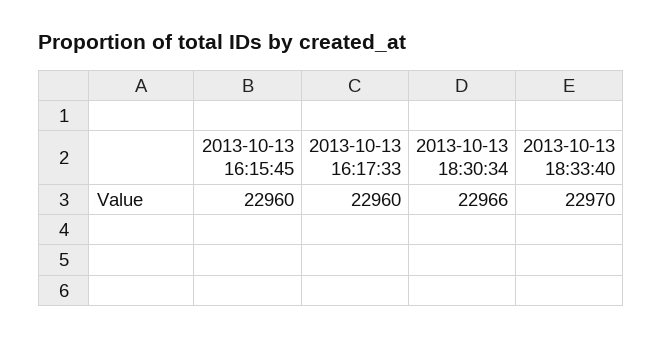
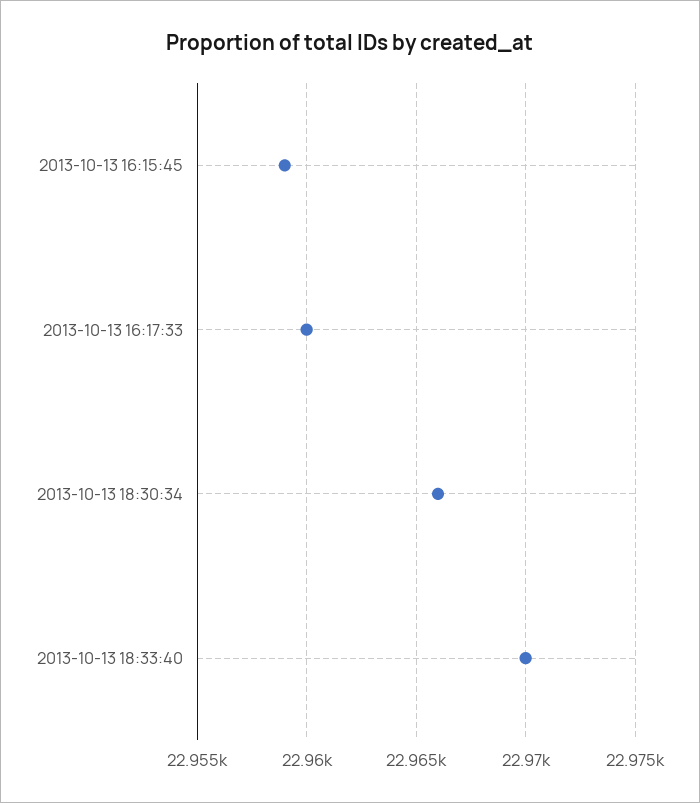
  {
-   "2013-10-13 16:15:45": 22960,
+   "2013-10-13 16:15:45": 22959,
    "2013-10-13 16:17:33": 22960,
    "2013-10-13 18:30:34": 22966,
    "2013-10-13 18:33:40": 22970
  }

